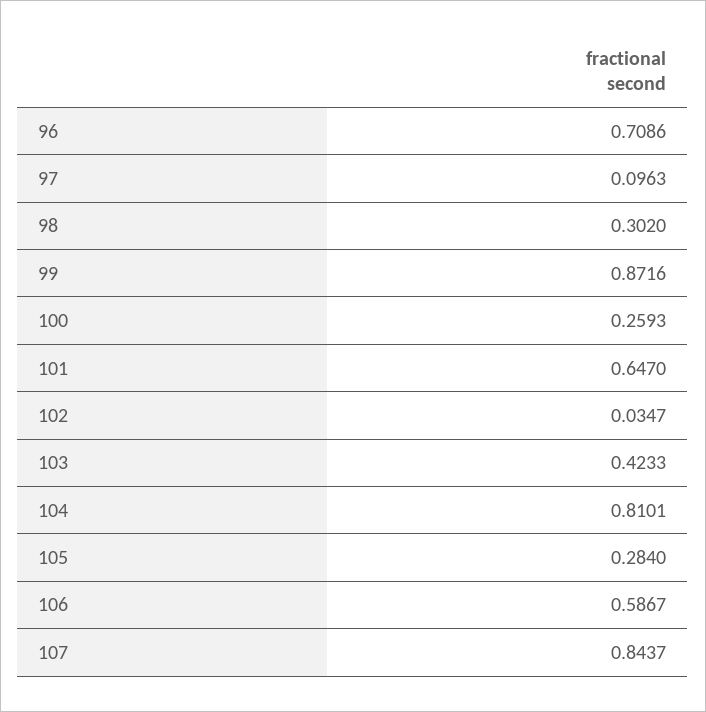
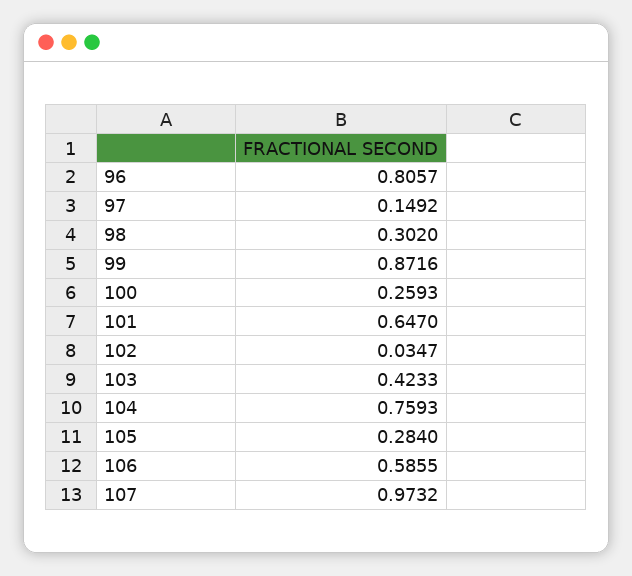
  {
-   "96": 0.7086,
+   "96": 0.8057,
-   "97": 0.0963,
+   "97": 0.1492,
    "98": 0.302,
    "99": 0.8716,
    "100": 0.2593,
    "101": 0.647,
    "102": 0.0347,
    "103": 0.4233,
-   "104": 0.8101,
+   "104": 0.7593,
    "105": 0.284,
-   "106": 0.5867,
+   "106": 0.5855,
-   "107": 0.8437
+   "107": 0.9732
  }

